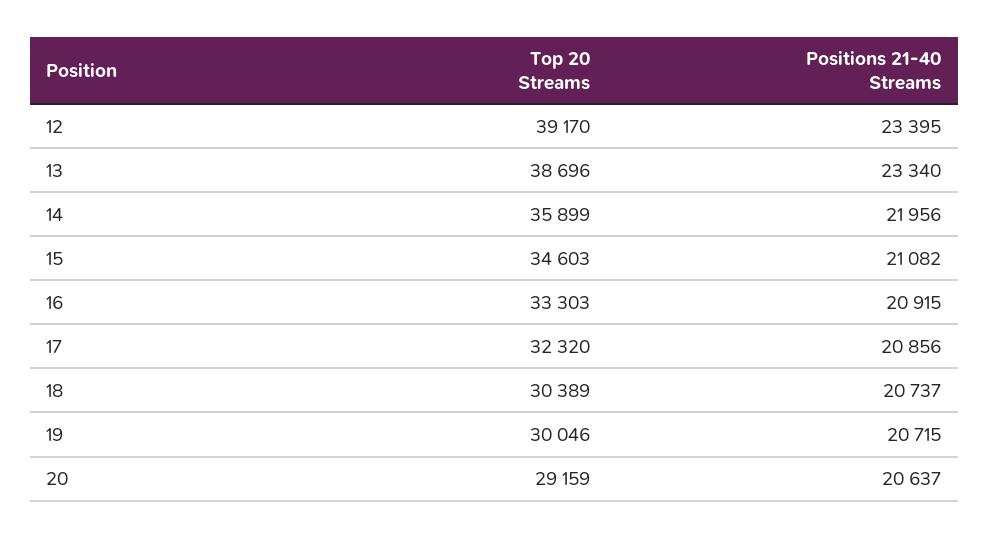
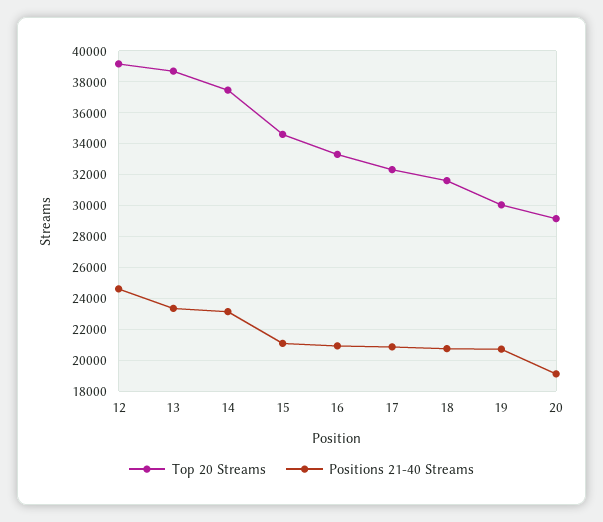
  {
    "Top 20 Streams": {
      "12": 39170,
      "13": 38696,
-     "14": 35899,
+     "14": 37500,
      "15": 34603,
      "16": 33303,
      "17": 32320,
-     "18": 30389,
+     "18": 31500,
      "19": 30046,
      "20": 29159
    },
    "Positions 21-40 Streams": {
-     "12": 23395,
+     "12": 24500,
      "13": 23340,
-     "14": 21956,
+     "14": 23000,
      "15": 21082,
      "16": 20915,
      "17": 20856,
      "18": 20737,
      "19": 20715,
-     "20": 20637
+     "20": 19000
    }
  }

